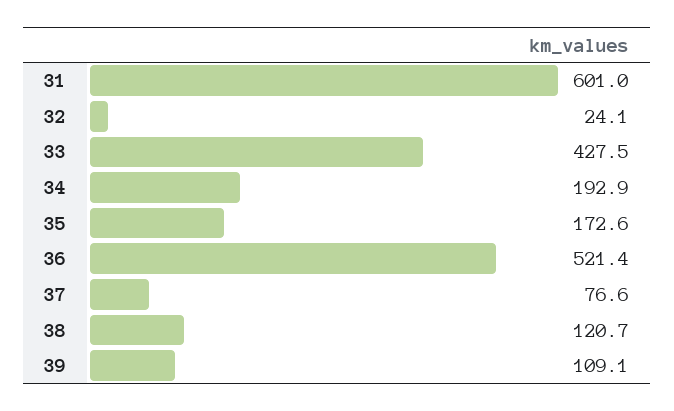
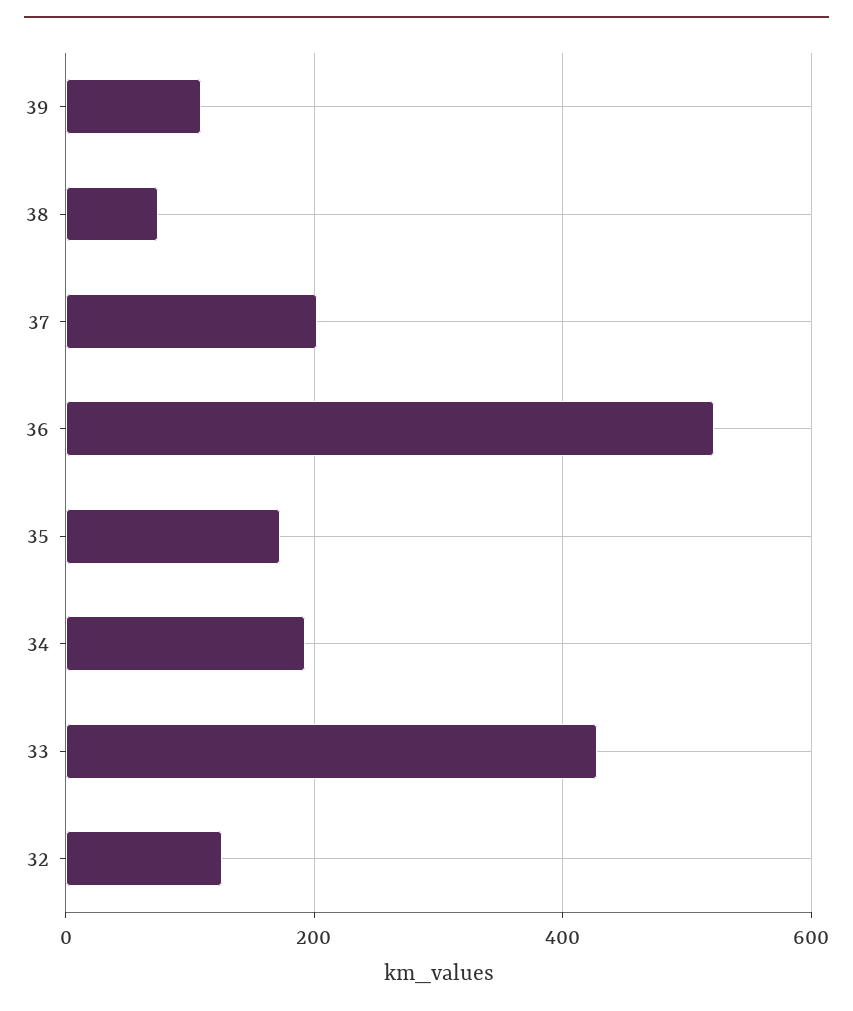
  {
-   "31": 601,
-   "32": 24.1,
+   "32": 120,
    "33": 427.5,
    "34": 192.9,
    "35": 172.6,
    "36": 521.4,
-   "37": 76.6,
+   "37": 200,
-   "38": 120.7,
+   "38": 80,
    "39": 109.1
  }

